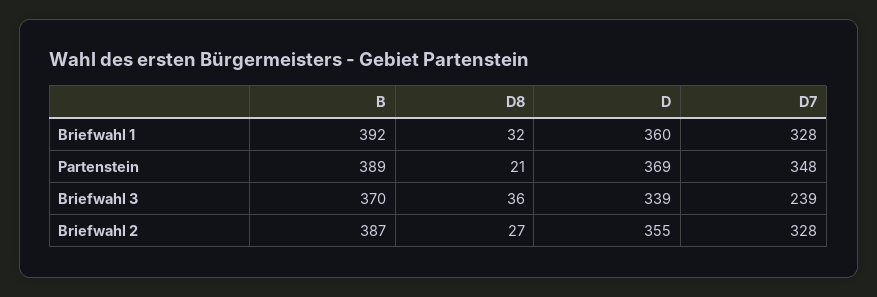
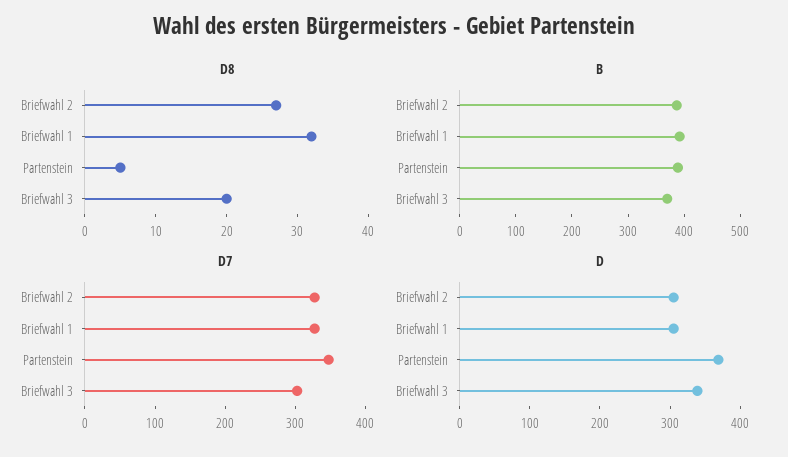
  {
    "B": {
      "Briefwahl 1": 392,
      "Partenstein": 389,
      "Briefwahl 3": 370,
      "Briefwahl 2": 387
    },
    "D8": {
      "Briefwahl 1": 32,
-     "Partenstein": 21,
+     "Partenstein": 5,
-     "Briefwahl 3": 36,
+     "Briefwahl 3": 20,
      "Briefwahl 2": 27
    },
    "D": {
-     "Briefwahl 1": 360,
+     "Briefwahl 1": 300,
      "Partenstein": 369,
      "Briefwahl 3": 339,
-     "Briefwahl 2": 355
+     "Briefwahl 2": 300
    },
    "D7": {
      "Briefwahl 1": 328,
      "Partenstein": 348,
-     "Briefwahl 3": 239,
+     "Briefwahl 3": 300,
      "Briefwahl 2": 328
    }
  }

